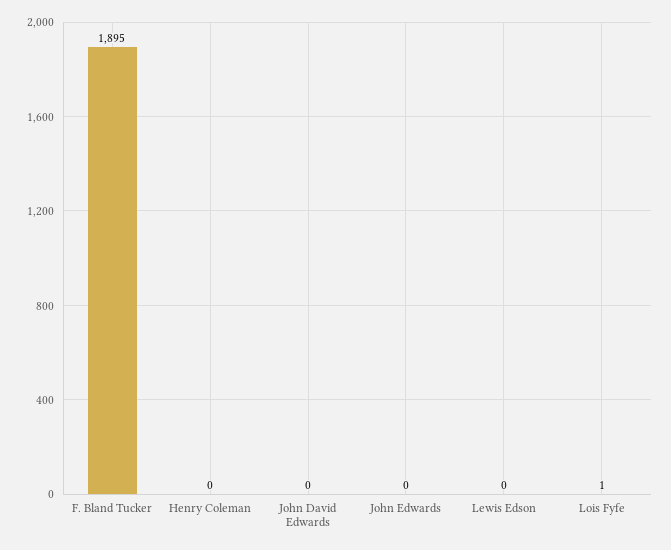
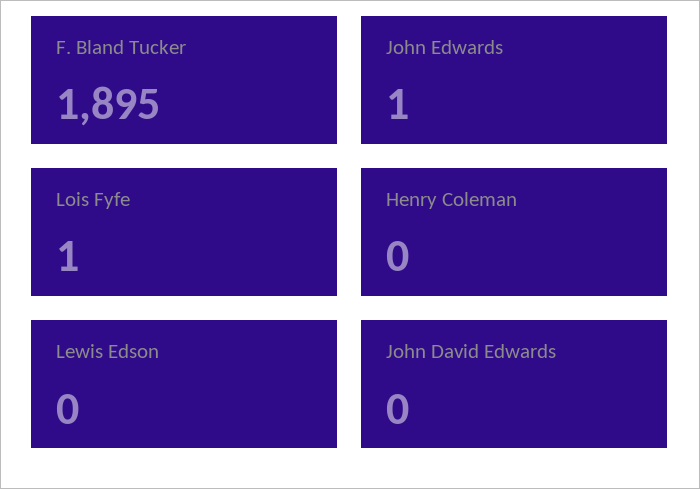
  {
    "F. Bland Tucker": 1895,
    "Henry Coleman": 0,
    "John David Edwards": 0,
-   "John Edwards": 0,
+   "John Edwards": 1,
    "Lewis Edson": 0,
    "Lois Fyfe": 1
  }

